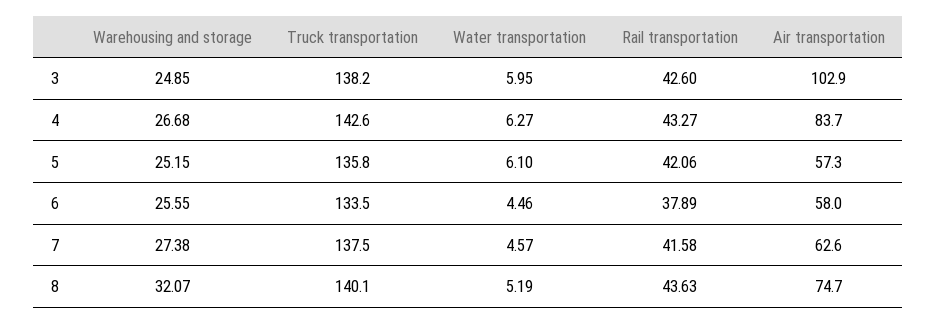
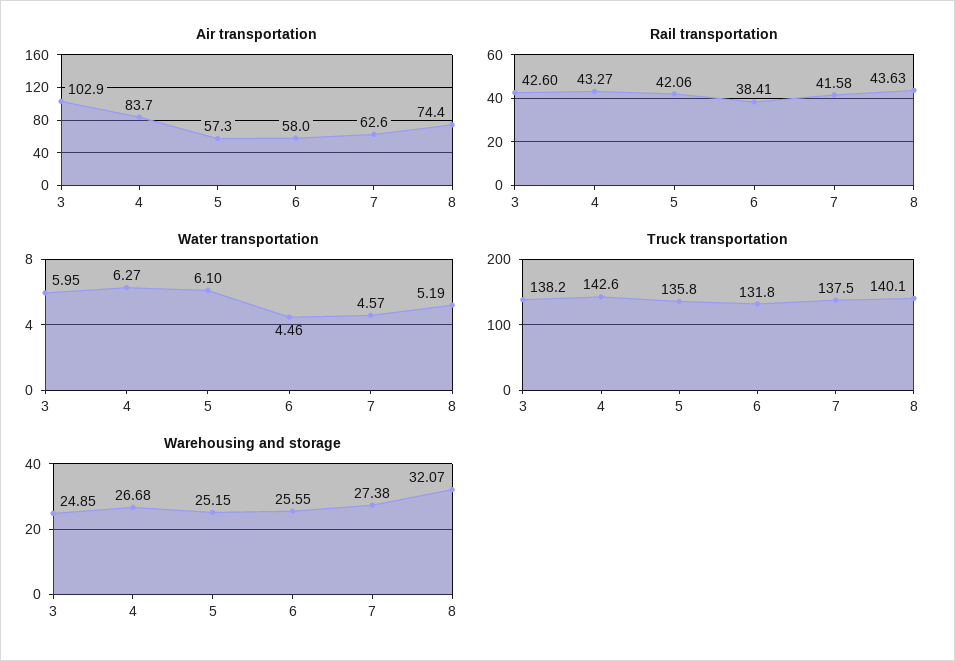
  {
    "Warehousing and storage": {
      "3": 24.85,
      "4": 26.68,
      "5": 25.15,
      "6": 25.55,
      "7": 27.38,
      "8": 32.07
    },
    "Truck transportation": {
      "3": 138.2,
      "4": 142.6,
      "5": 135.8,
-     "6": 133.5,
+     "6": 131.8,
      "7": 137.5,
      "8": 140.1
    },
    "Water transportation": {
      "3": 5.95,
      "4": 6.27,
      "5": 6.1,
      "6": 4.46,
      "7": 4.57,
      "8": 5.19
    },
    "Rail transportation": {
      "3": 42.6,
      "4": 43.27,
      "5": 42.06,
-     "6": 37.89,
+     "6": 38.41,
      "7": 41.58,
      "8": 43.63
    },
    "Air transportation": {
      "3": 102.9,
      "4": 83.7,
      "5": 57.3,
      "6": 58,
      "7": 62.6,
-     "8": 74.7
+     "8": 74.4
    }
  }

